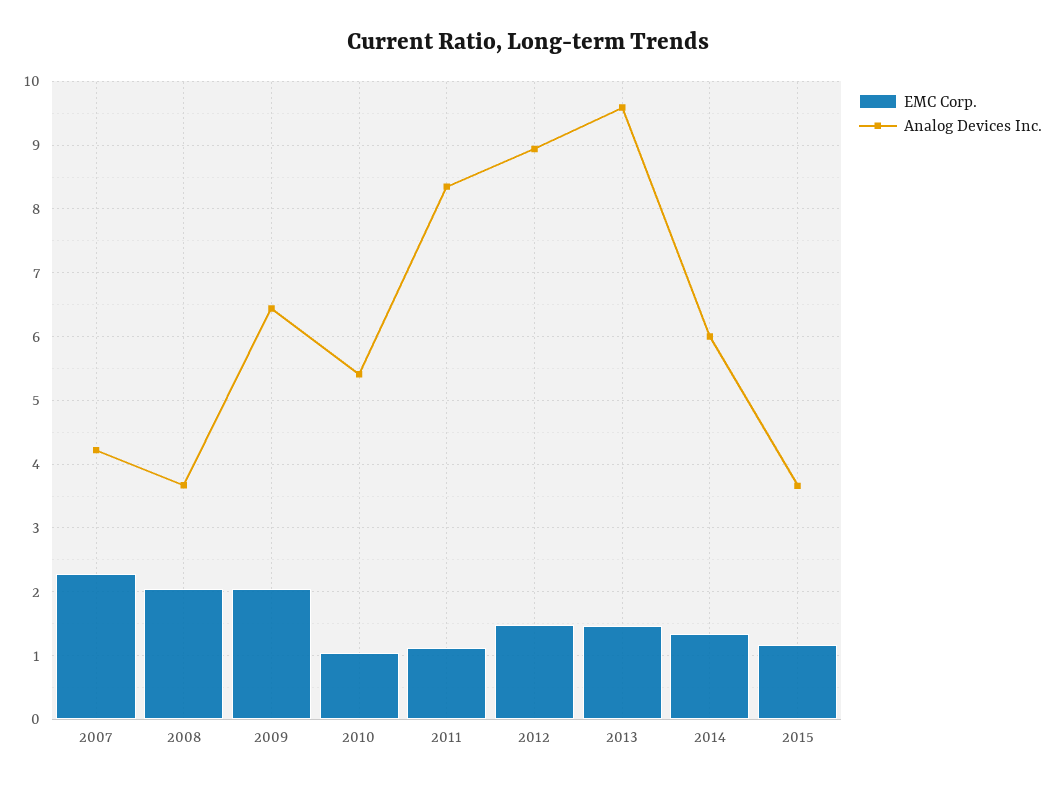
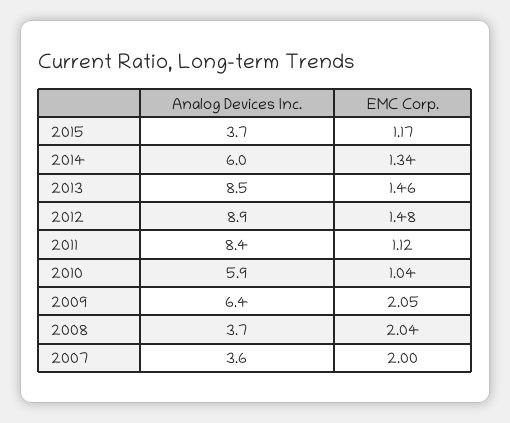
  {
    "EMC Corp.": {
-     "2007": 2.3,
+     "2007": 2,
      "2008": 2.04,
      "2009": 2.05,
      "2010": 1.04,
      "2011": 1.12,
      "2012": 1.48,
      "2013": 1.46,
      "2014": 1.34,
      "2015": 1.17
    },
    "Analog Devices Inc.": {
-     "2007": 4.2,
+     "2007": 3.6,
      "2008": 3.7,
      "2009": 6.4,
-     "2010": 5.4,
+     "2010": 5.9,
      "2011": 8.4,
      "2012": 8.9,
-     "2013": 9.6,
+     "2013": 8.5,
      "2014": 6,
      "2015": 3.7
    }
  }

